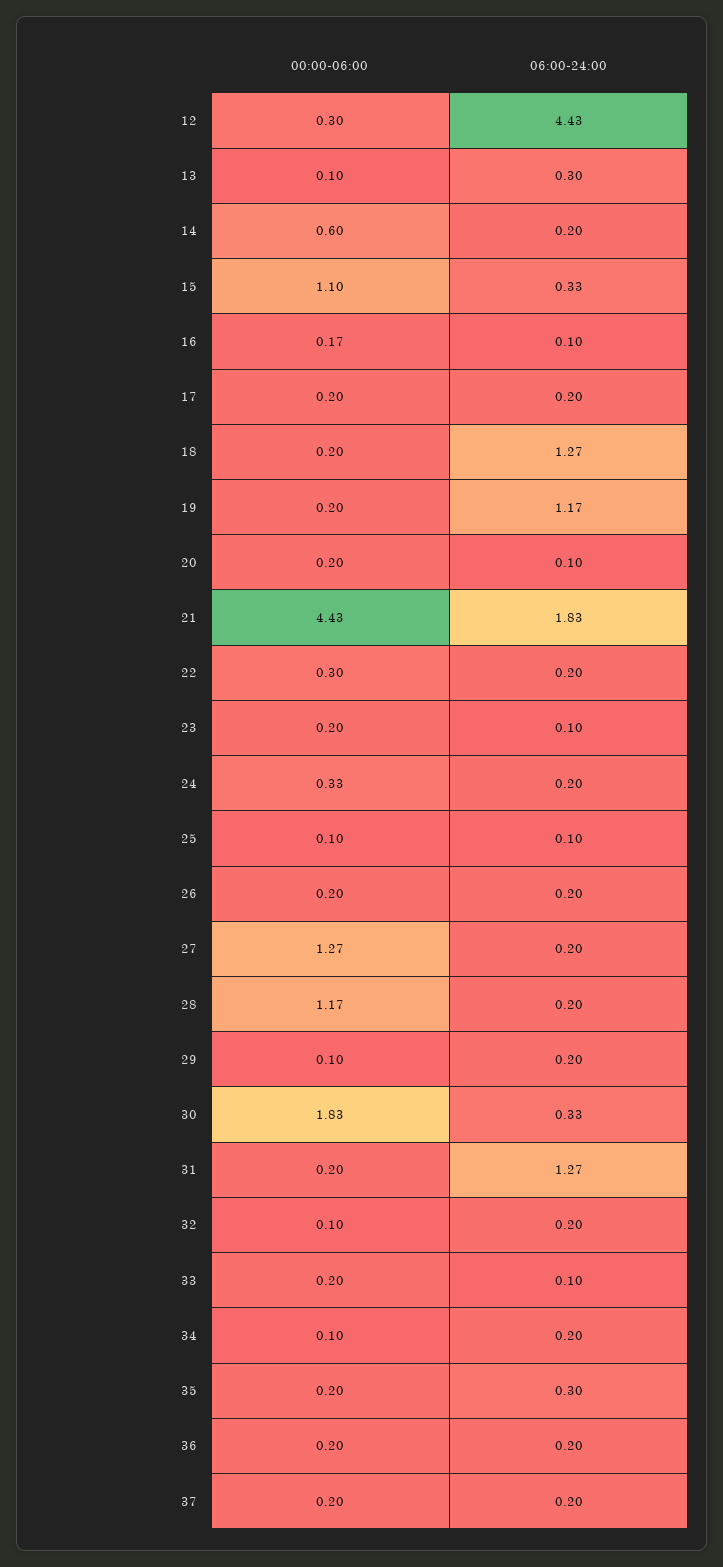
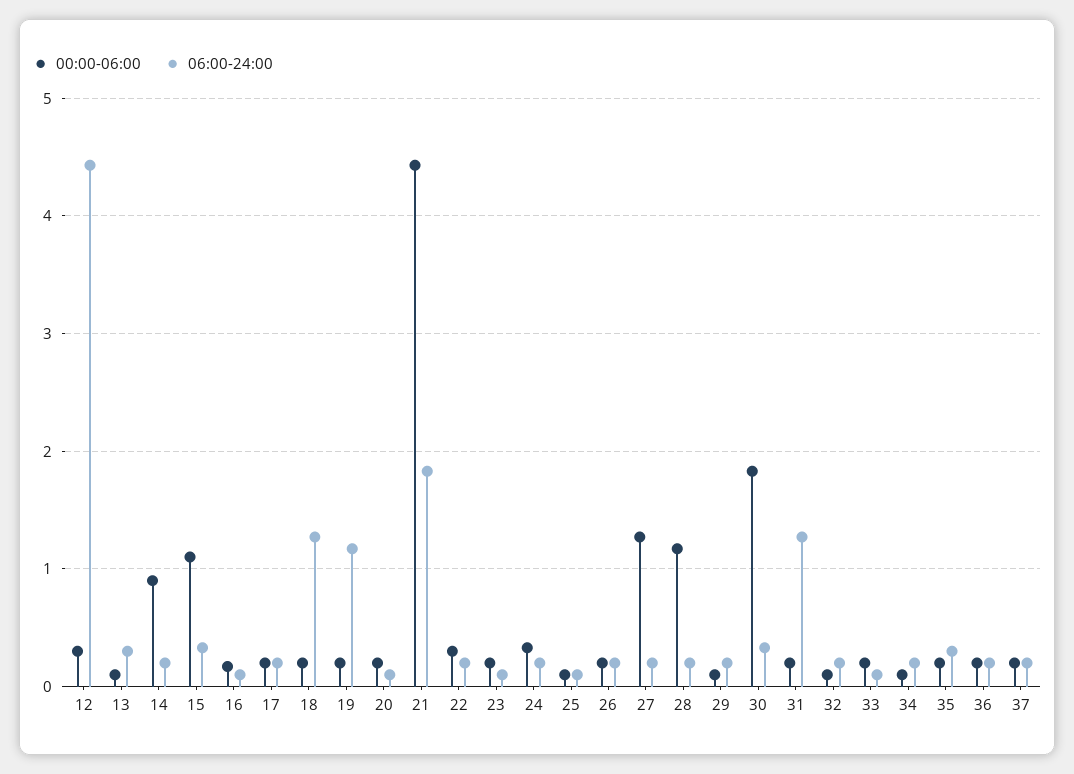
  {
    "00:00-06:00": {
      "12": 0.3,
      "13": 0.1,
-     "14": 0.6,
+     "14": 0.9,
      "15": 1.1,
      "16": 0.17,
      "17": 0.2,
      "18": 0.2,
      "19": 0.2,
      "20": 0.2,
      "21": 4.43,
      "22": 0.3,
      "23": 0.2,
      "24": 0.33,
      "25": 0.1,
      "26": 0.2,
      "27": 1.27,
      "28": 1.17,
      "29": 0.1,
      "30": 1.83,
      "31": 0.2,
      "32": 0.1,
      "33": 0.2,
      "34": 0.1,
      "35": 0.2,
      "36": 0.2,
      "37": 0.2
    },
    "06:00-24:00": {
      "12": 4.43,
      "13": 0.3,
      "14": 0.2,
      "15": 0.33,
      "16": 0.1,
      "17": 0.2,
      "18": 1.27,
      "19": 1.17,
      "20": 0.1,
      "21": 1.83,
      "22": 0.2,
      "23": 0.1,
      "24": 0.2,
      "25": 0.1,
      "26": 0.2,
      "27": 0.2,
      "28": 0.2,
      "29": 0.2,
      "30": 0.33,
      "31": 1.27,
      "32": 0.2,
      "33": 0.1,
      "34": 0.2,
      "35": 0.3,
      "36": 0.2,
      "37": 0.2
    }
  }

